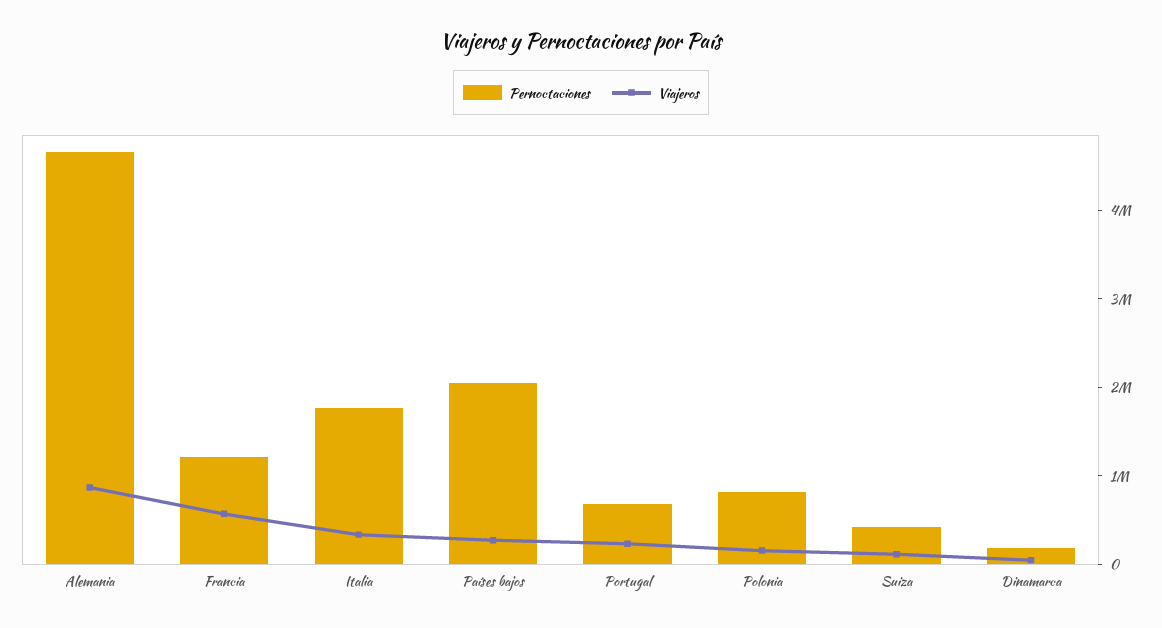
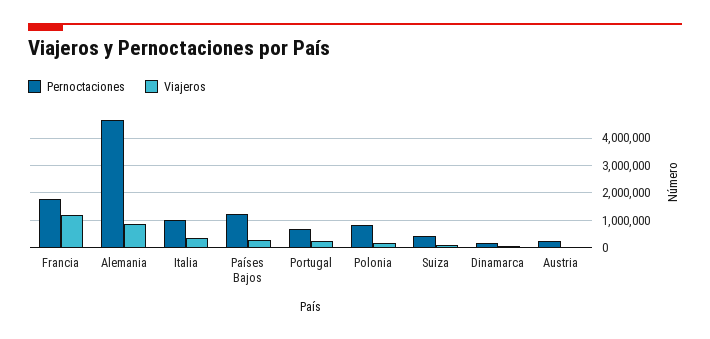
  {
    "Pernoctaciones": {
      "Alemania": 4600000,
-     "Francia": 1200000,
+     "Francia": 1750000,
-     "Italia": 1800000,
+     "Italia": 1000000,
-     "Países bajos": 2000000,
+     "Países bajos": 1250000,
      "Portugal": 600000,
      "Polonia": 800000,
      "Suiza": 400000,
-     "Dinamarca": 200000
+     "Dinamarca": 200000,
+     "Austria": 250000
    },
    "Viajeros": {
      "Alemania": 800000,
-     "Francia": 600000,
+     "Francia": 1250000,
      "Italia": 400000,
      "Países bajos": 200000,
      "Portugal": 200000,
      "Polonia": 200000,
      "Suiza": 200000,
-     "Dinamarca": 0
+     "Dinamarca": 0,
+     "Austria": 0
    }
  }

